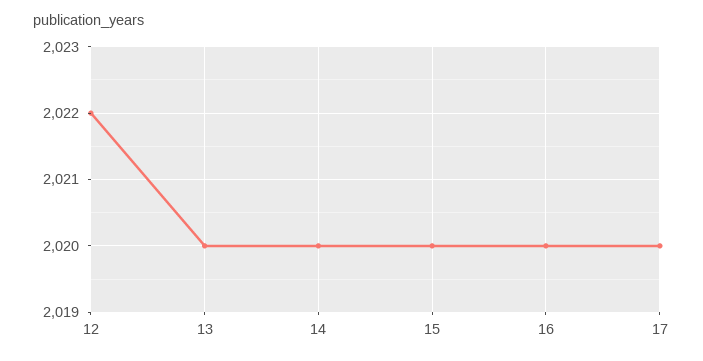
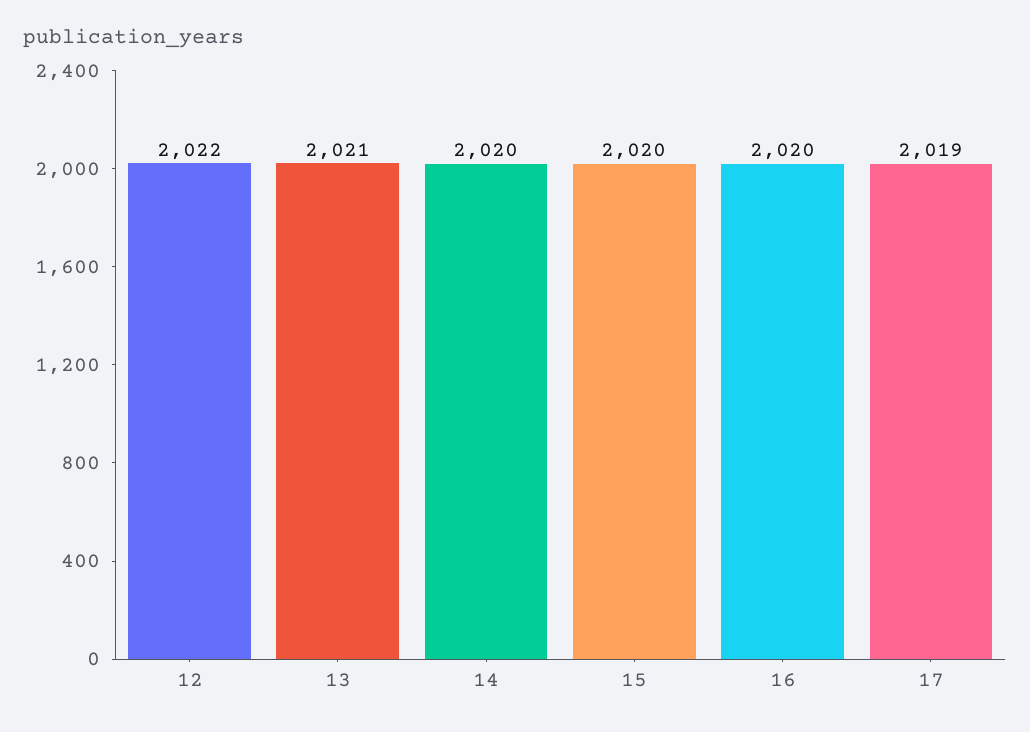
  {
    "12": 2022,
-   "13": 2020,
+   "13": 2021,
    "14": 2020,
    "15": 2020,
    "16": 2020,
-   "17": 2020
+   "17": 2019
  }

